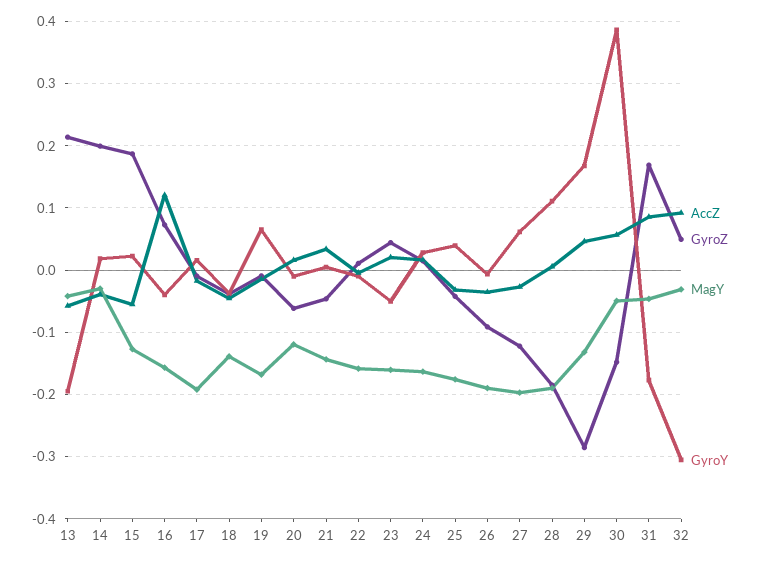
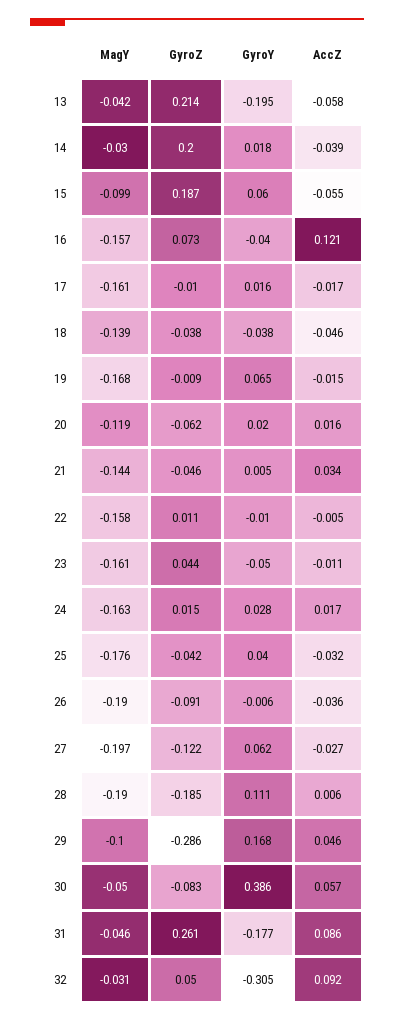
  {
    "AccZ": {
      "13": -0.058,
      "14": -0.039,
      "15": -0.055,
      "16": 0.121,
      "17": -0.017,
      "18": -0.046,
      "19": -0.015,
      "20": 0.016,
      "21": 0.034,
      "22": -0.005,
-     "23": 0.02,
+     "23": -0.011,
      "24": 0.017,
      "25": -0.032,
      "26": -0.036,
      "27": -0.027,
      "28": 0.006,
      "29": 0.046,
      "30": 0.057,
      "31": 0.086,
      "32": 0.092
    },
    "GyroZ": {
      "13": 0.214,
      "14": 0.2,
      "15": 0.187,
      "16": 0.073,
      "17": -0.01,
      "18": -0.038,
      "19": -0.009,
      "20": -0.062,
      "21": -0.046,
      "22": 0.011,
      "23": 0.044,
      "24": 0.015,
      "25": -0.042,
      "26": -0.091,
      "27": -0.122,
      "28": -0.185,
      "29": -0.286,
-     "30": -0.15,
+     "30": -0.083,
-     "31": 0.17,
+     "31": 0.261,
      "32": 0.05
    },
    "MagY": {
      "13": -0.042,
      "14": -0.03,
-     "15": -0.13,
+     "15": -0.099,
      "16": -0.157,
-     "17": -0.19,
+     "17": -0.161,
      "18": -0.139,
      "19": -0.168,
      "20": -0.119,
      "21": -0.144,
      "22": -0.158,
      "23": -0.161,
      "24": -0.163,
      "25": -0.176,
      "26": -0.19,
      "27": -0.197,
      "28": -0.19,
-     "29": -0.13,
+     "29": -0.1,
      "30": -0.05,
      "31": -0.046,
      "32": -0.031
    },
    "GyroY": {
      "13": -0.195,
      "14": 0.018,
-     "15": 0.02,
+     "15": 0.06,
      "16": -0.04,
      "17": 0.016,
      "18": -0.038,
      "19": 0.065,
-     "20": -0.01,
+     "20": 0.02,
      "21": 0.005,
      "22": -0.01,
      "23": -0.05,
      "24": 0.028,
      "25": 0.04,
      "26": -0.006,
      "27": 0.062,
      "28": 0.111,
      "29": 0.168,
      "30": 0.386,
      "31": -0.177,
      "32": -0.305
    }
  }

